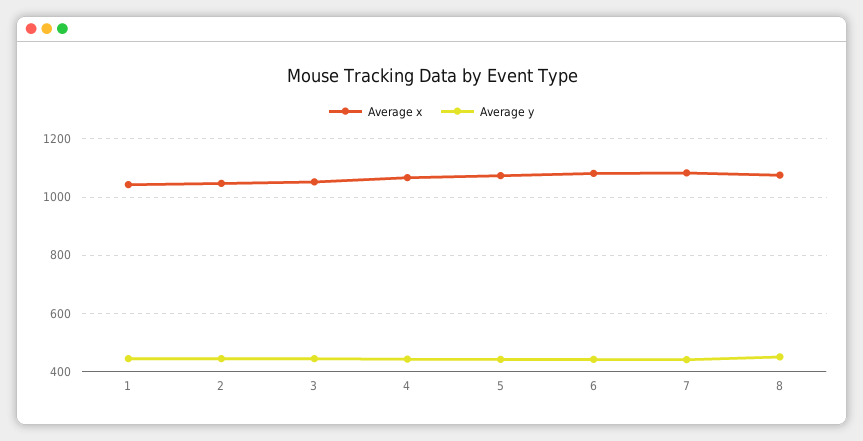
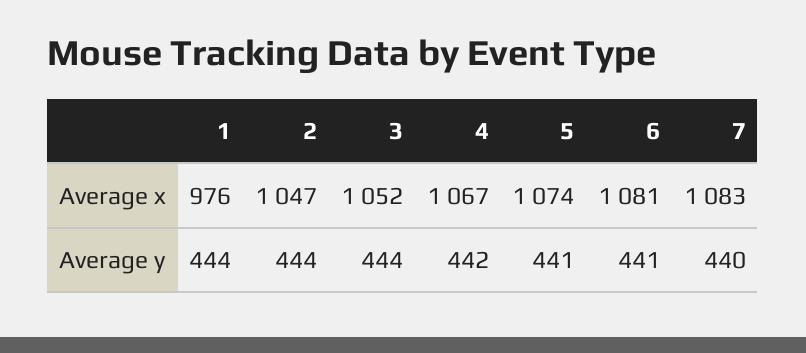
  {
    "Average x": {
-     "1": 1050,
+     "1": 976,
      "2": 1047,
      "3": 1052,
      "4": 1067,
      "5": 1074,
      "6": 1081,
-     "7": 1083,
+     "7": 1083
-     "8": 1075
    },
    "Average y": {
      "1": 444,
      "2": 444,
      "3": 444,
      "4": 442,
      "5": 441,
      "6": 441,
-     "7": 440,
+     "7": 440
-     "8": 450
    }
  }

